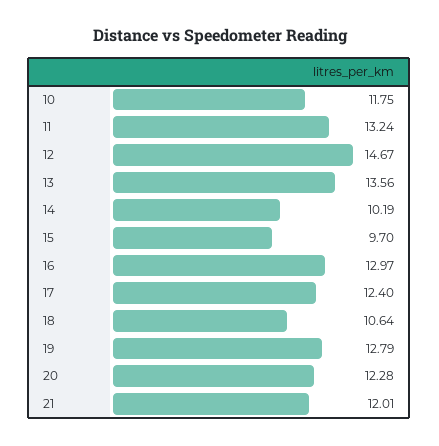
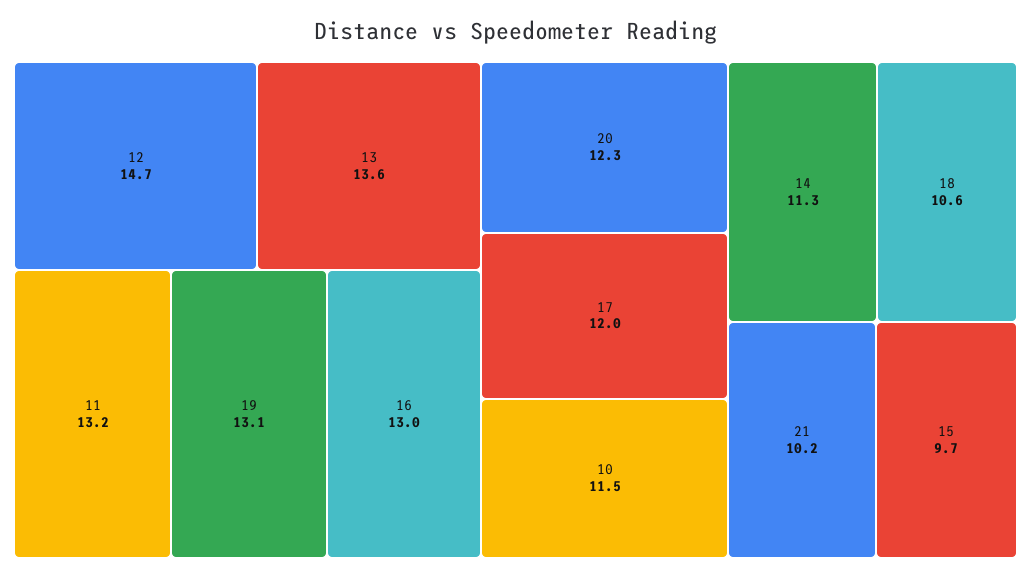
  {
-   "10": 11.75,
+   "10": 11.5,
    "11": 13.24,
    "12": 14.67,
    "13": 13.56,
-   "14": 10.19,
+   "14": 11.3,
    "15": 9.7,
    "16": 12.97,
-   "17": 12.4,
+   "17": 12,
    "18": 10.64,
-   "19": 12.79,
+   "19": 13.1,
    "20": 12.28,
-   "21": 12.01
+   "21": 10.2
  }

